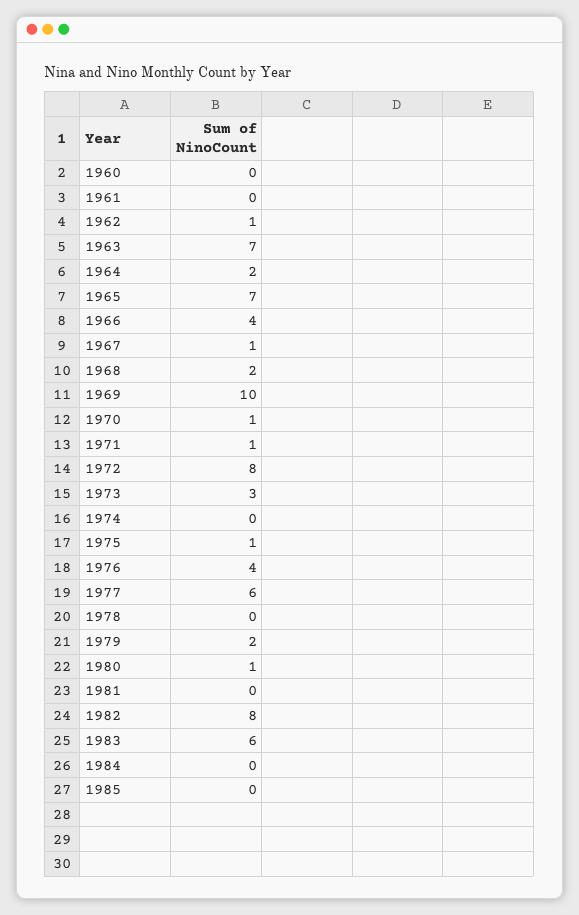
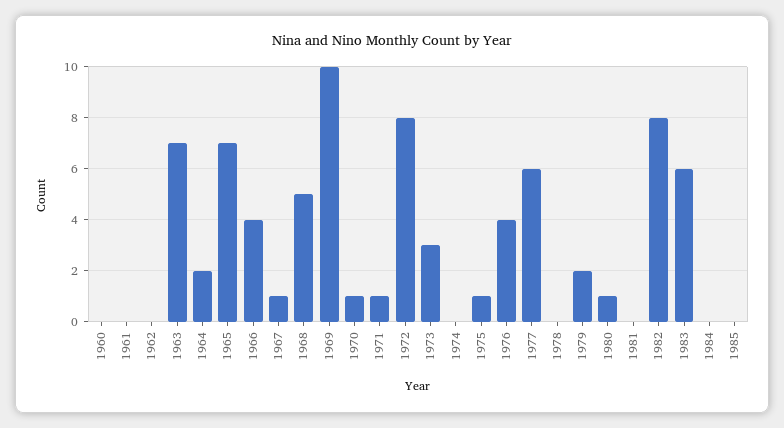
  {
    "1960": 0,
    "1961": 0,
-   "1962": 1,
+   "1962": 0,
    "1963": 7,
    "1964": 2,
    "1965": 7,
    "1966": 4,
    "1967": 1,
-   "1968": 2,
+   "1968": 5,
    "1969": 10,
    "1970": 1,
    "1971": 1,
    "1972": 8,
    "1973": 3,
    "1974": 0,
    "1975": 1,
    "1976": 4,
    "1977": 6,
    "1978": 0,
    "1979": 2,
    "1980": 1,
    "1981": 0,
    "1982": 8,
    "1983": 6,
    "1984": 0,
    "1985": 0
  }

